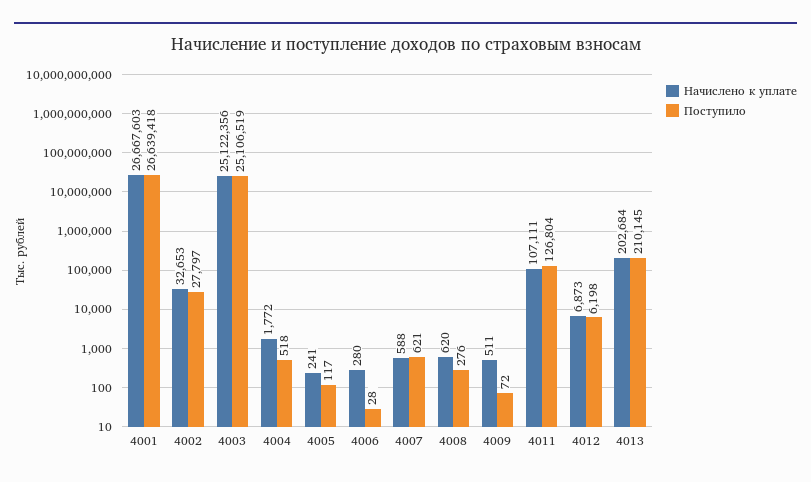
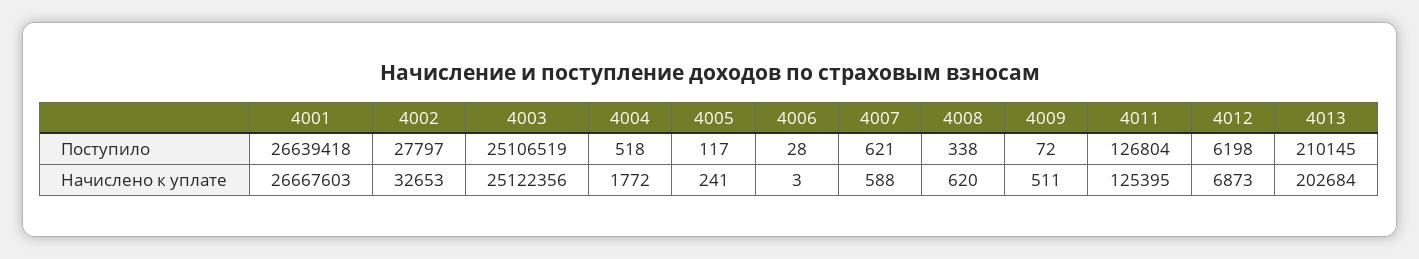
  {
    "Начислено к уплате": {
      "4001": 26667603,
      "4002": 32653,
      "4003": 25122356,
      "4004": 1772,
      "4005": 241,
-     "4006": 280,
+     "4006": 3,
      "4007": 588,
      "4008": 620,
      "4009": 511,
-     "4011": 107111,
+     "4011": 125395,
      "4012": 6873,
      "4013": 202684
    },
    "Поступило": {
      "4001": 26639418,
      "4002": 27797,
      "4003": 25106519,
      "4004": 518,
      "4005": 117,
      "4006": 28,
      "4007": 621,
-     "4008": 276,
+     "4008": 338,
      "4009": 72,
      "4011": 126804,
      "4012": 6198,
      "4013": 210145
    }
  }

